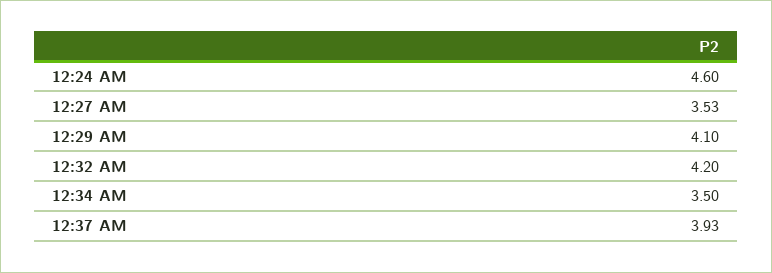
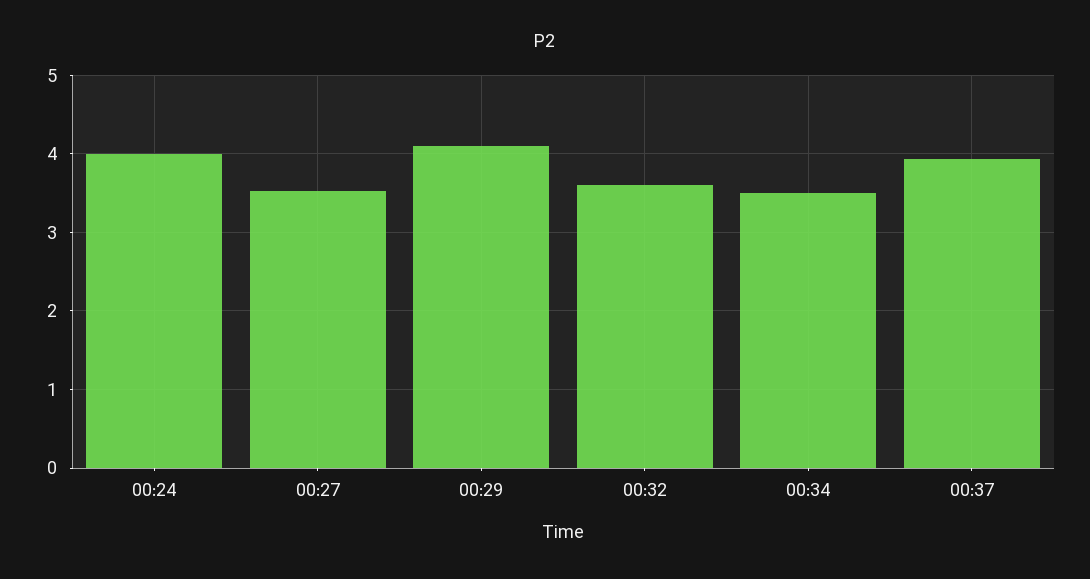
  {
-   "12:24 AM": 4.6,
+   "12:24 AM": 4,
    "12:27 AM": 3.53,
    "12:29 AM": 4.1,
-   "12:32 AM": 4.2,
+   "12:32 AM": 3.6,
    "12:34 AM": 3.5,
    "12:37 AM": 3.93
  }

